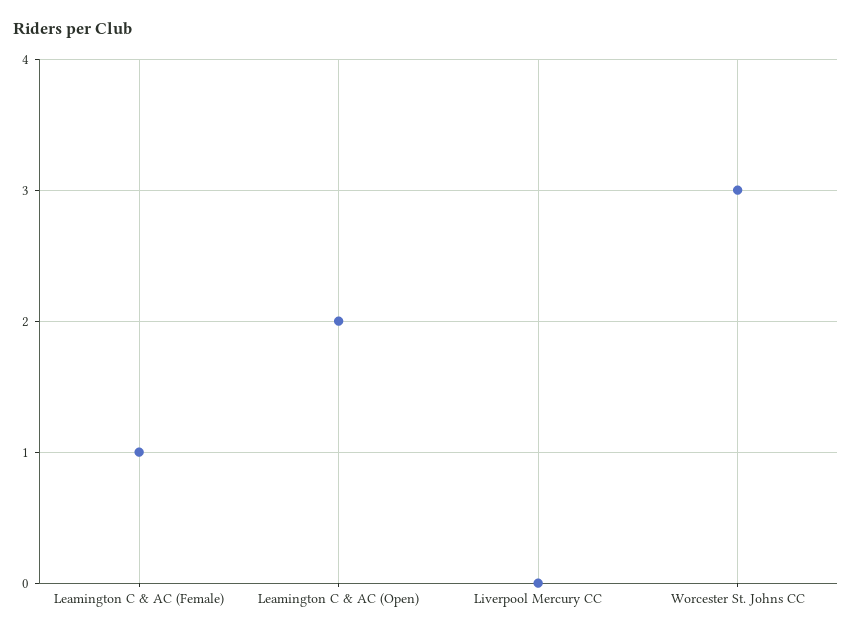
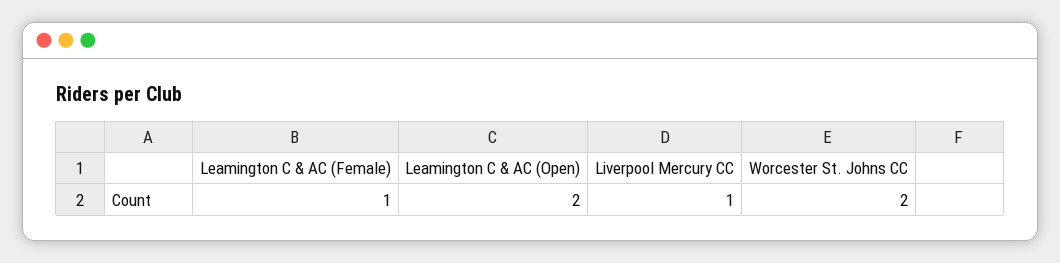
  {
    "Leamington C & AC (Female)": 1,
    "Leamington C & AC (Open)": 2,
-   "Liverpool Mercury CC": 0,
+   "Liverpool Mercury CC": 1,
-   "Worcester St. Johns CC": 3
+   "Worcester St. Johns CC": 2
  }

